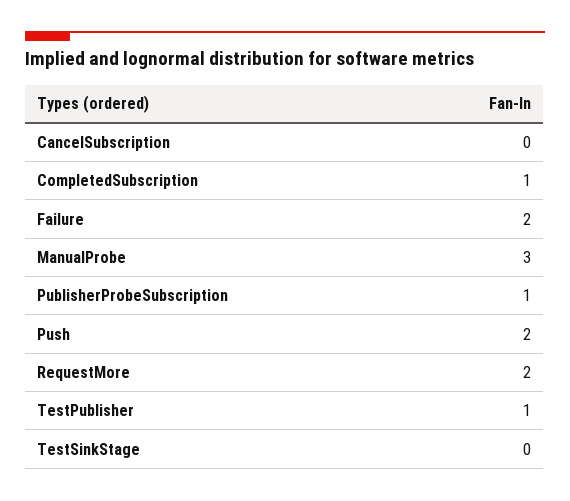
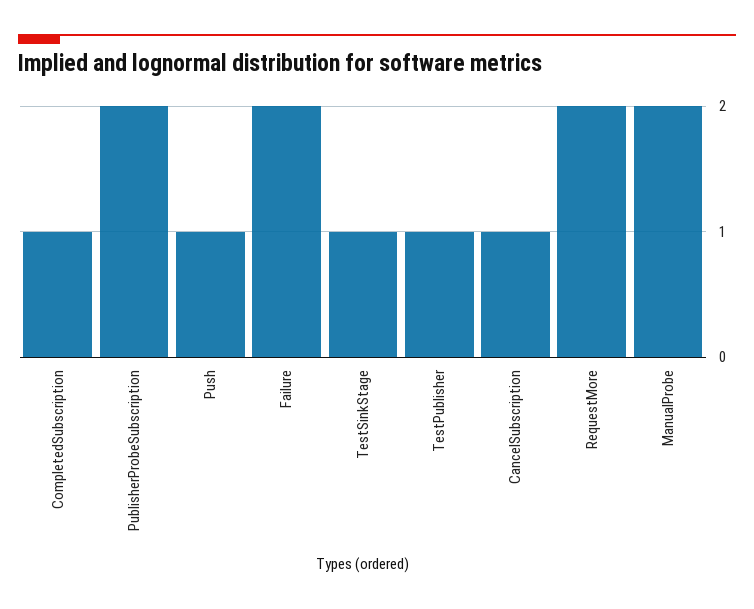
  {
-   "CancelSubscription": 0,
+   "CancelSubscription": 1,
    "CompletedSubscription": 1,
    "Failure": 2,
-   "ManualProbe": 3,
+   "ManualProbe": 2,
-   "PublisherProbeSubscription": 1,
+   "PublisherProbeSubscription": 2,
-   "Push": 2,
+   "Push": 1,
    "RequestMore": 2,
    "TestPublisher": 1,
-   "TestSinkStage": 0
+   "TestSinkStage": 1
  }

